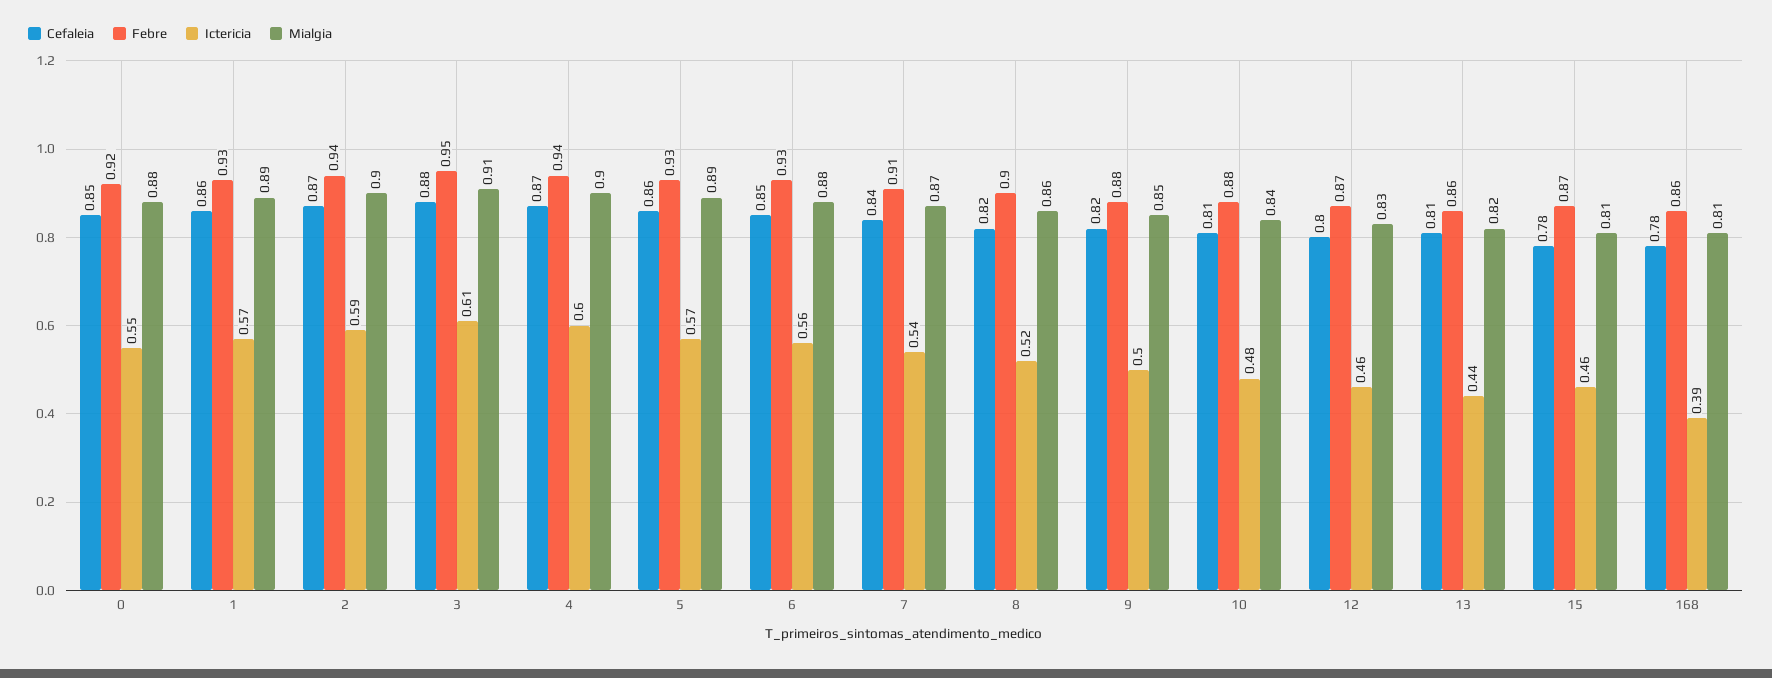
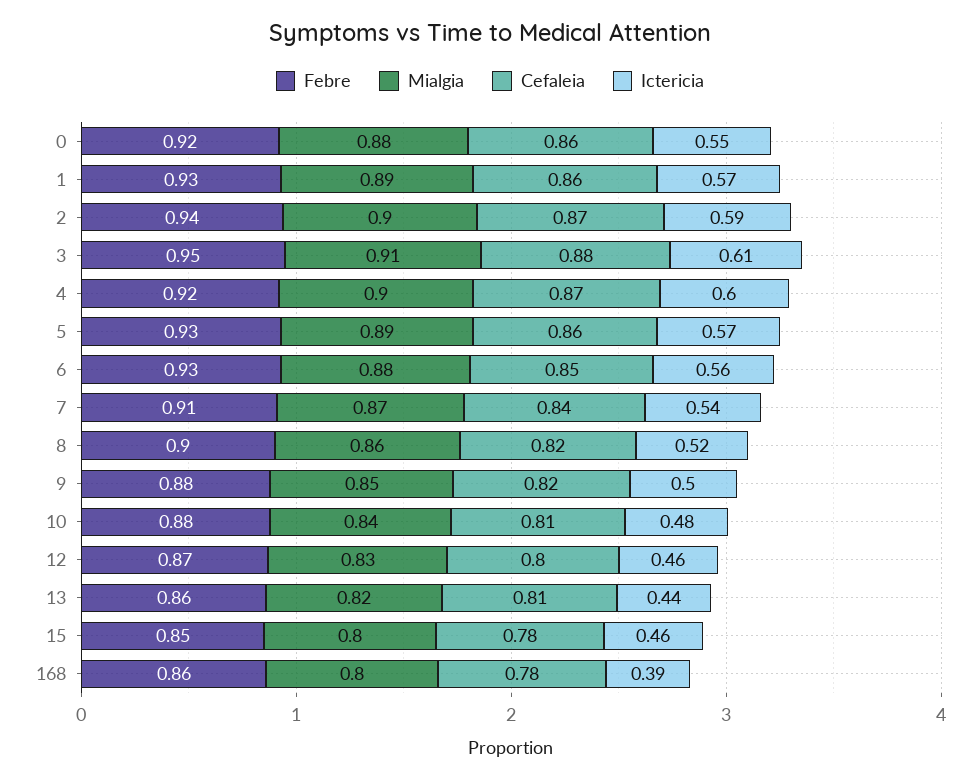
  {
    "Cefaleia": {
-     "0": 0.85,
+     "0": 0.86,
      "1": 0.86,
      "2": 0.87,
      "3": 0.88,
      "4": 0.87,
      "5": 0.86,
      "6": 0.85,
      "7": 0.84,
      "8": 0.82,
      "9": 0.82,
      "10": 0.81,
      "12": 0.8,
      "13": 0.81,
      "15": 0.78,
      "168": 0.78
    },
    "Febre": {
      "0": 0.92,
      "1": 0.93,
      "2": 0.94,
      "3": 0.95,
-     "4": 0.94,
+     "4": 0.92,
      "5": 0.93,
      "6": 0.93,
      "7": 0.91,
      "8": 0.9,
      "9": 0.88,
      "10": 0.88,
      "12": 0.87,
      "13": 0.86,
-     "15": 0.87,
+     "15": 0.85,
      "168": 0.86
    },
    "Ictericia": {
      "0": 0.55,
      "1": 0.57,
      "2": 0.59,
      "3": 0.61,
      "4": 0.6,
      "5": 0.57,
      "6": 0.56,
      "7": 0.54,
      "8": 0.52,
      "9": 0.5,
      "10": 0.48,
      "12": 0.46,
      "13": 0.44,
      "15": 0.46,
      "168": 0.39
    },
    "Mialgia": {
      "0": 0.88,
      "1": 0.89,
      "2": 0.9,
      "3": 0.91,
      "4": 0.9,
      "5": 0.89,
      "6": 0.88,
      "7": 0.87,
      "8": 0.86,
      "9": 0.85,
      "10": 0.84,
      "12": 0.83,
      "13": 0.82,
-     "15": 0.81,
+     "15": 0.8,
-     "168": 0.81
+     "168": 0.8
    }
  }

